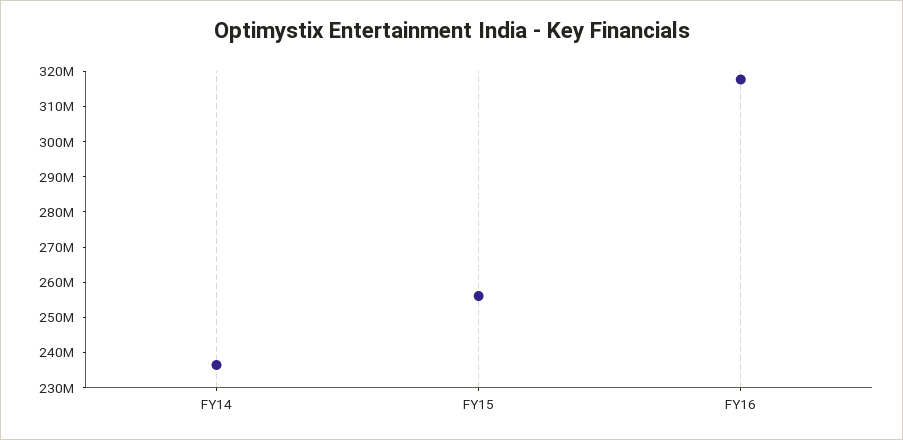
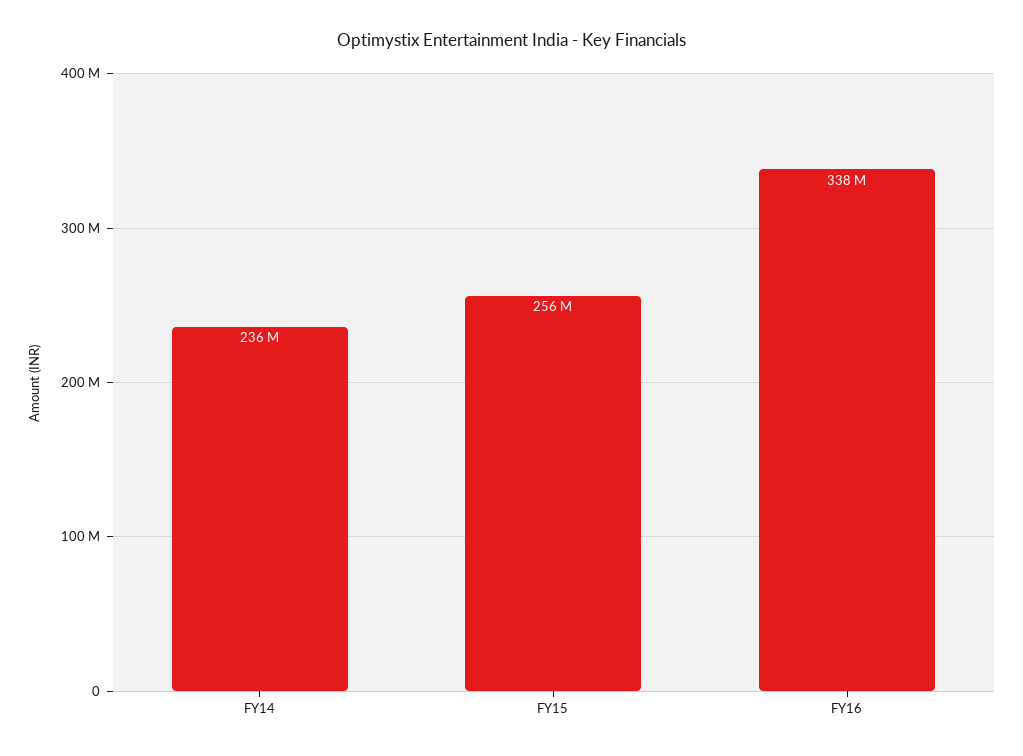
  {
    "FY14": 236000000,
    "FY15": 256000000,
-   "FY16": 317500000
+   "FY16": 338000000
  }

